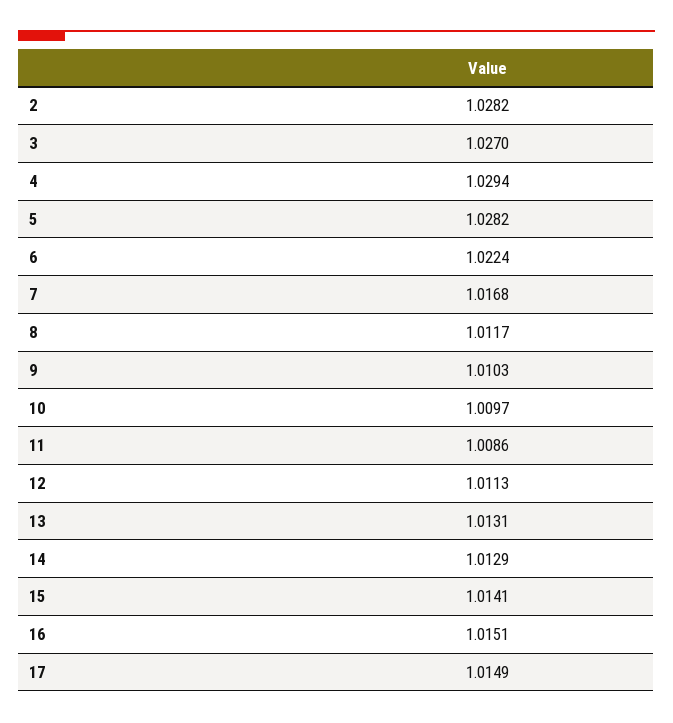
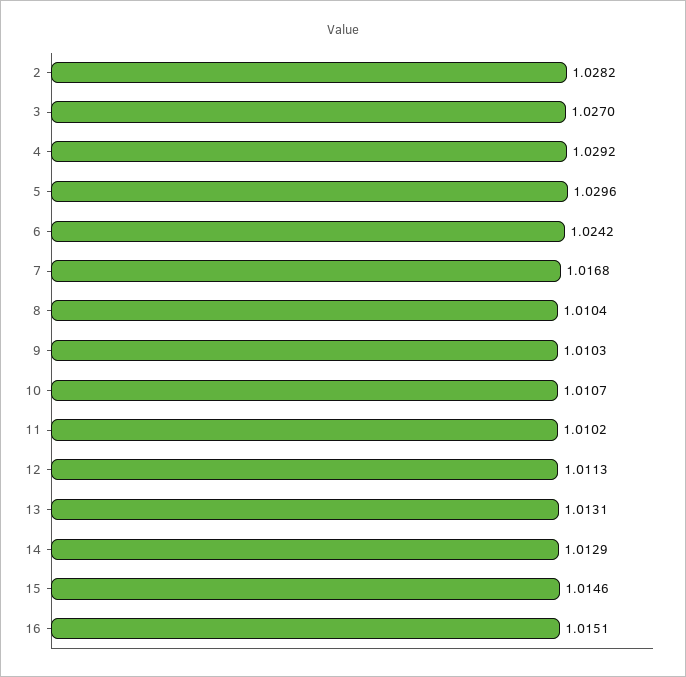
  {
    "2": 1.0282,
    "3": 1.027,
-   "4": 1.0294,
+   "4": 1.0292,
-   "5": 1.0282,
+   "5": 1.0296,
-   "6": 1.0224,
+   "6": 1.0242,
    "7": 1.0168,
-   "8": 1.0117,
+   "8": 1.0104,
    "9": 1.0103,
-   "10": 1.0097,
+   "10": 1.0107,
-   "11": 1.0086,
+   "11": 1.0102,
    "12": 1.0113,
    "13": 1.0131,
    "14": 1.0129,
-   "15": 1.0141,
+   "15": 1.0146,
-   "16": 1.0151,
+   "16": 1.0151
-   "17": 1.0149
  }

